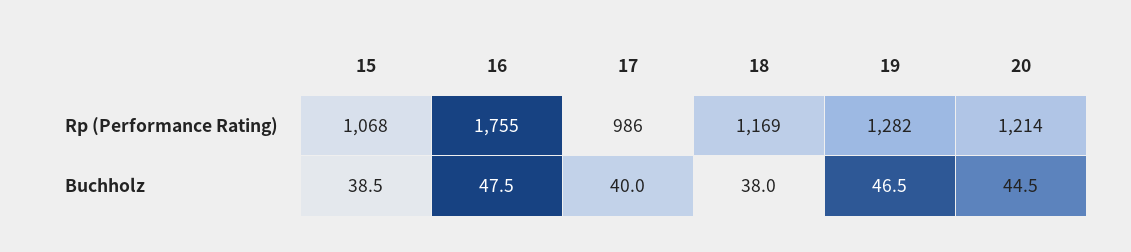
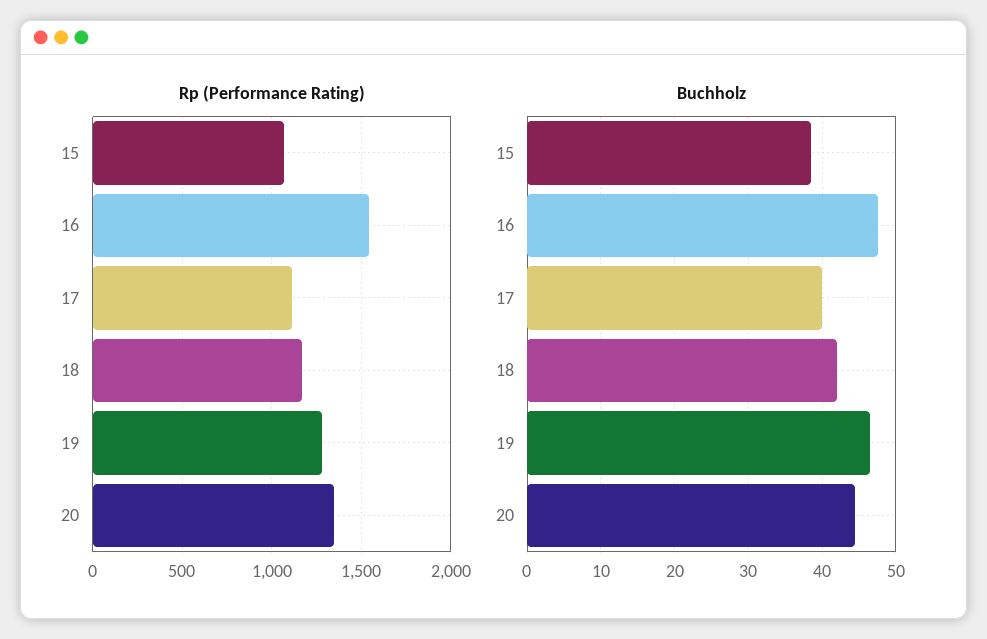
  {
    "Rp (Performance Rating)": {
      "15": 1068,
-     "16": 1755,
+     "16": 1550,
-     "17": 986,
+     "17": 1100,
      "18": 1169,
      "19": 1282,
-     "20": 1214
+     "20": 1350
    },
    "Buchholz": {
      "15": 38.5,
      "16": 47.5,
      "17": 40,
-     "18": 38,
+     "18": 42,
      "19": 46.5,
      "20": 44.5
    }
  }

